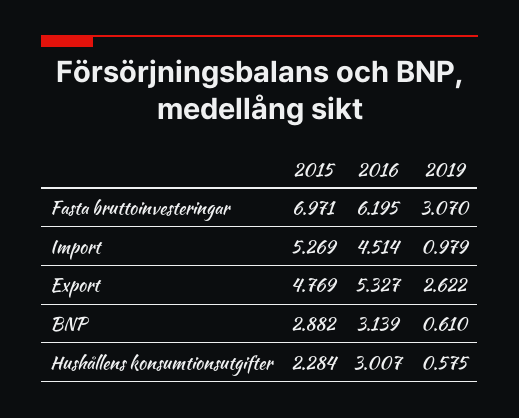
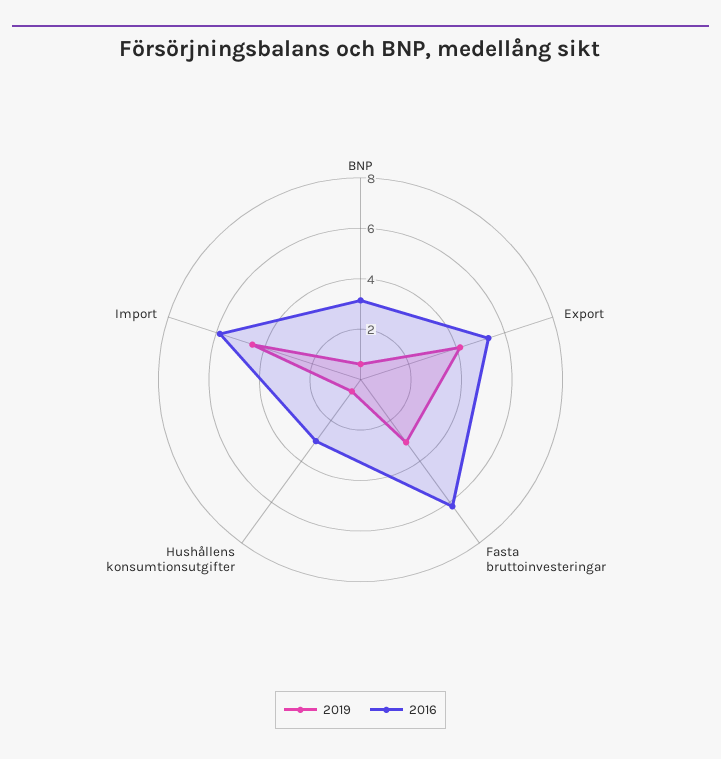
  {
-   "2015": {
-     "Fasta bruttoinvesteringar": 6.971,
-     "Import": 5.269,
-     "Export": 4.769,
-     "BNP": 2.882,
-     "Hushållens konsumtionsutgifter": 2.284
-   },
    "2016": {
      "Fasta bruttoinvesteringar": 6.195,
-     "Import": 4.514,
+     "Import": 6,
      "Export": 5.327,
      "BNP": 3.139,
      "Hushållens konsumtionsutgifter": 3.007
    },
    "2019": {
      "Fasta bruttoinvesteringar": 3.07,
-     "Import": 0.979,
+     "Import": 4.5,
-     "Export": 2.622,
+     "Export": 4,
      "BNP": 0.61,
      "Hushållens konsumtionsutgifter": 0.575
    }
  }

